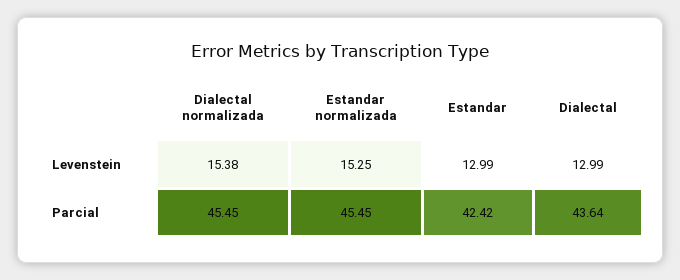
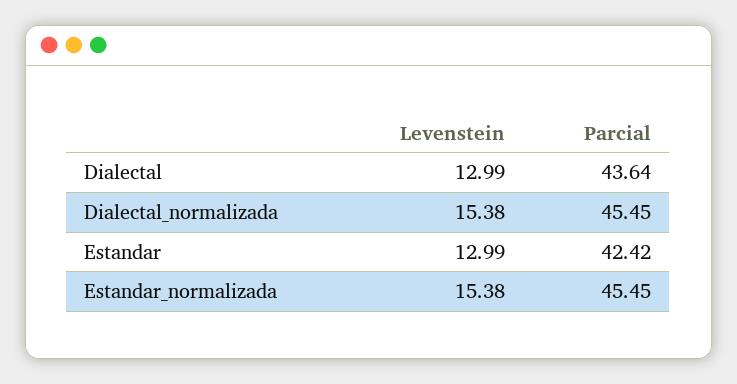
  {
    "Dialectal normalizada": {
      "Levenstein": 15.38,
      "Parcial": 45.45
    },
    "Estandar normalizada": {
-     "Levenstein": 15.25,
+     "Levenstein": 15.38,
      "Parcial": 45.45
    },
    "Estandar": {
      "Levenstein": 12.99,
      "Parcial": 42.42
    },
    "Dialectal": {
      "Levenstein": 12.99,
      "Parcial": 43.64
    }
  }

